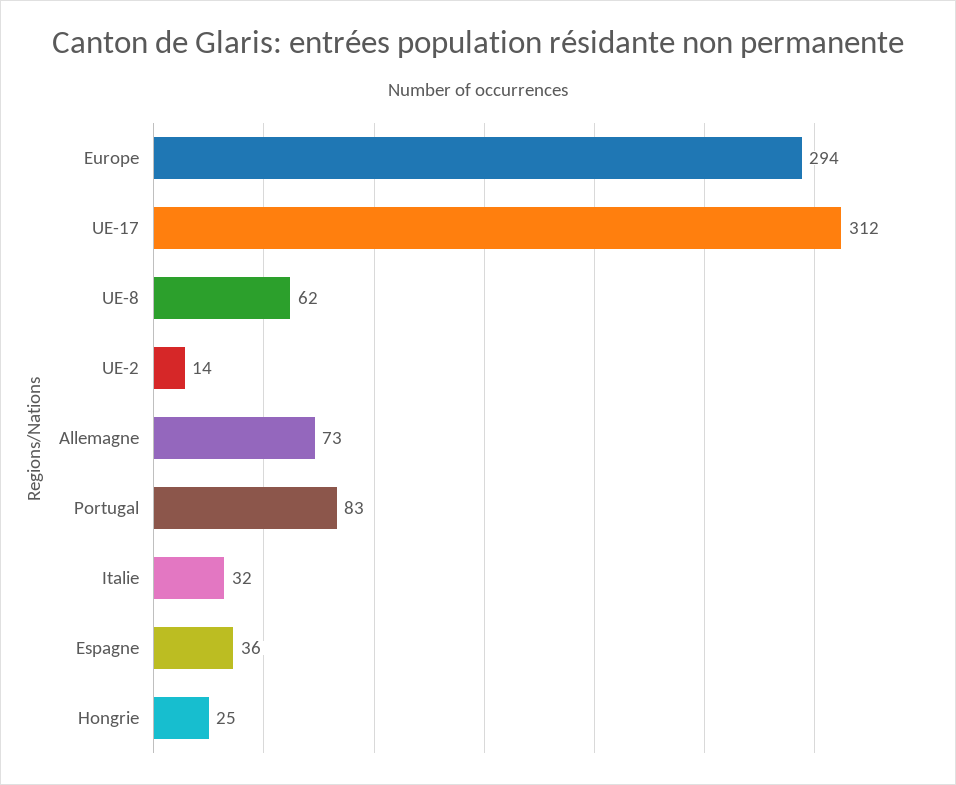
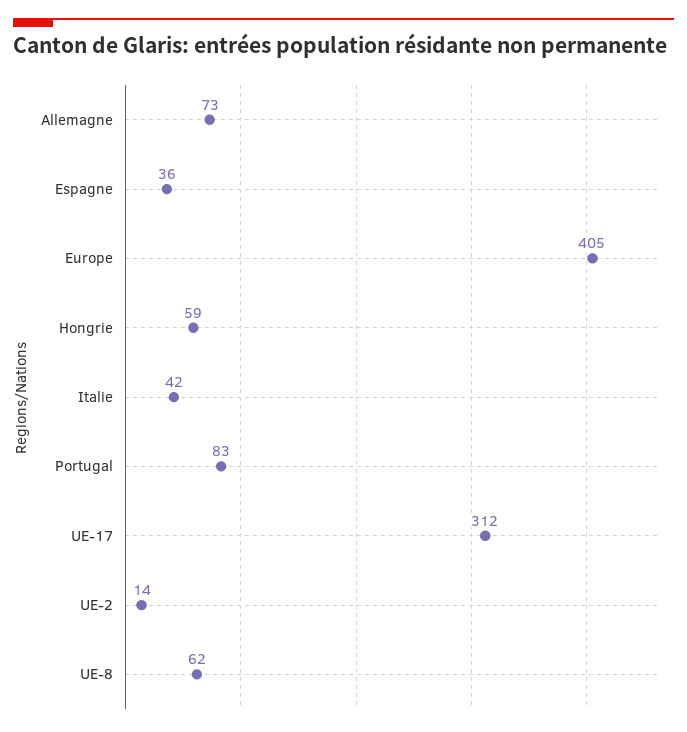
  {
-   "Europe": 294,
+   "Europe": 405,
    "UE-17": 312,
    "UE-8": 62,
    "UE-2": 14,
    "Allemagne": 73,
    "Portugal": 83,
-   "Italie": 32,
+   "Italie": 42,
    "Espagne": 36,
-   "Hongrie": 25
+   "Hongrie": 59
  }

